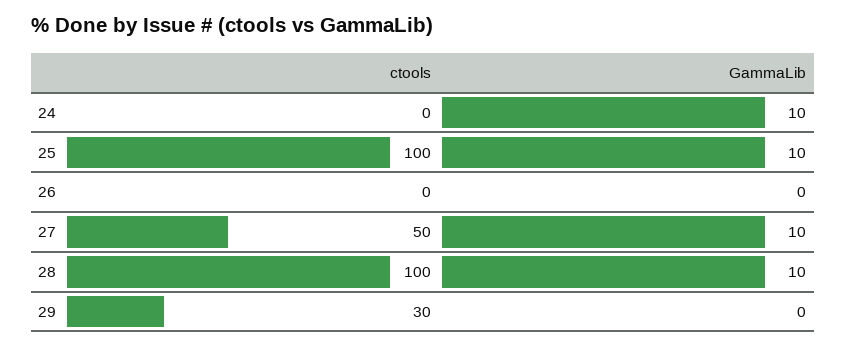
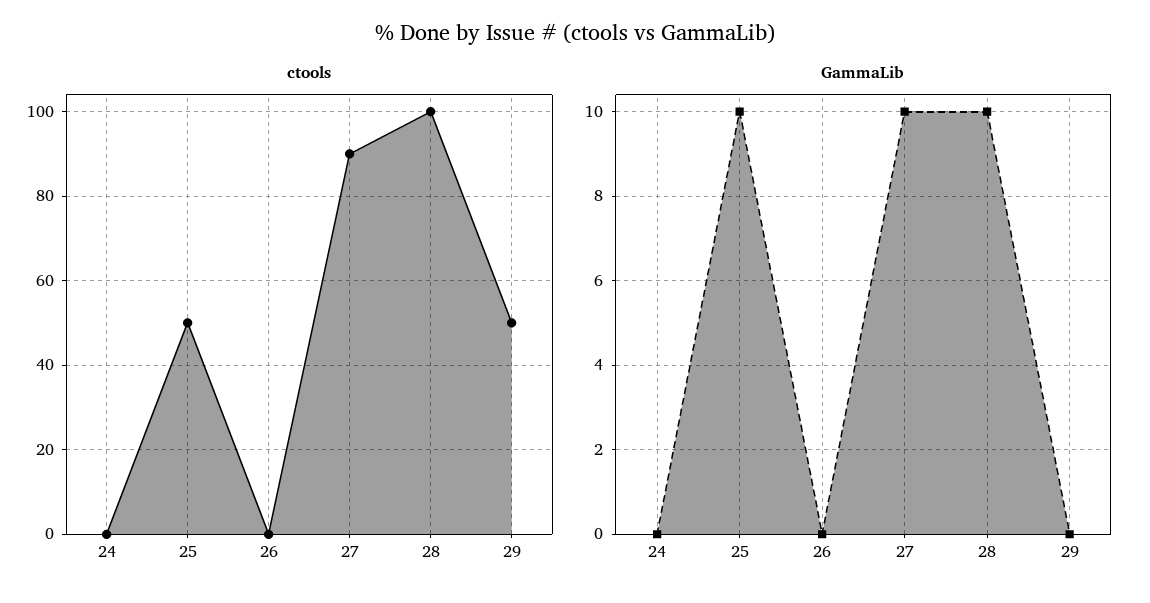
  {
    "ctools": {
      "24": 0,
-     "25": 100,
+     "25": 50,
      "26": 0,
-     "27": 50,
+     "27": 90,
      "28": 100,
-     "29": 30
+     "29": 50
    },
    "GammaLib": {
-     "24": 10,
+     "24": 0,
      "25": 10,
      "26": 0,
      "27": 10,
      "28": 10,
      "29": 0
    }
  }

